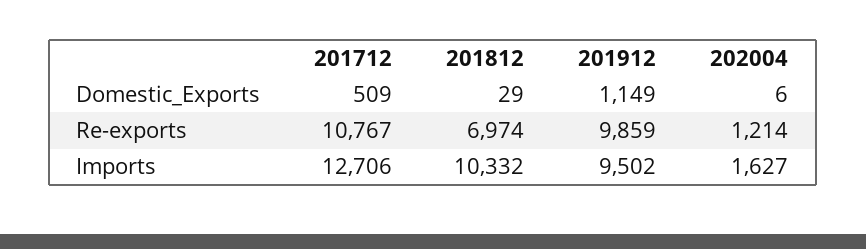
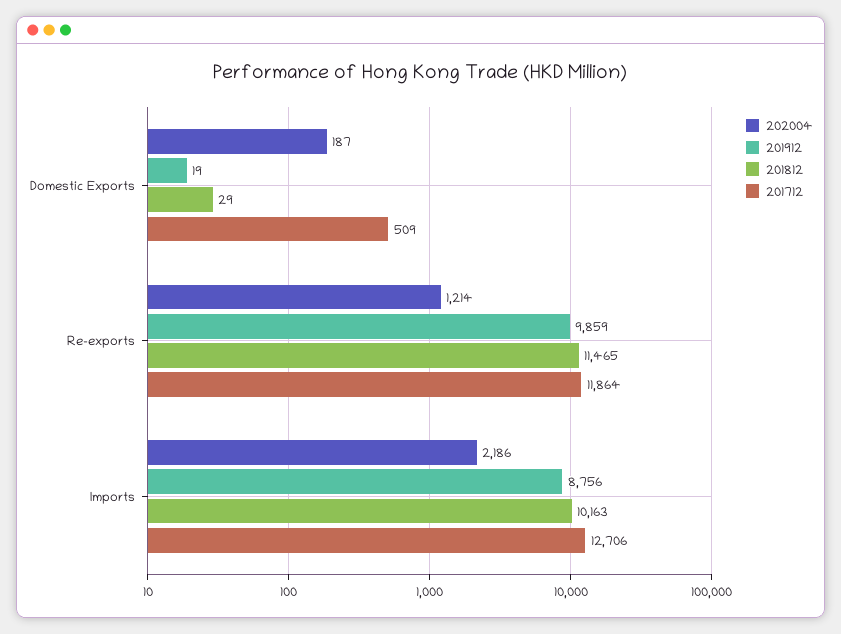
  {
    "201712": {
      "Domestic_Exports": 509,
-     "Re-exports": 10767,
+     "Re-exports": 11864,
      "Imports": 12706
    },
    "201812": {
      "Domestic_Exports": 29,
-     "Re-exports": 6974,
+     "Re-exports": 11465,
-     "Imports": 10332
+     "Imports": 10163
    },
    "201912": {
-     "Domestic_Exports": 1149,
+     "Domestic_Exports": 19,
      "Re-exports": 9859,
-     "Imports": 9502
+     "Imports": 8756
    },
    "202004": {
-     "Domestic_Exports": 6,
+     "Domestic_Exports": 187,
      "Re-exports": 1214,
-     "Imports": 1627
+     "Imports": 2186
    }
  }

